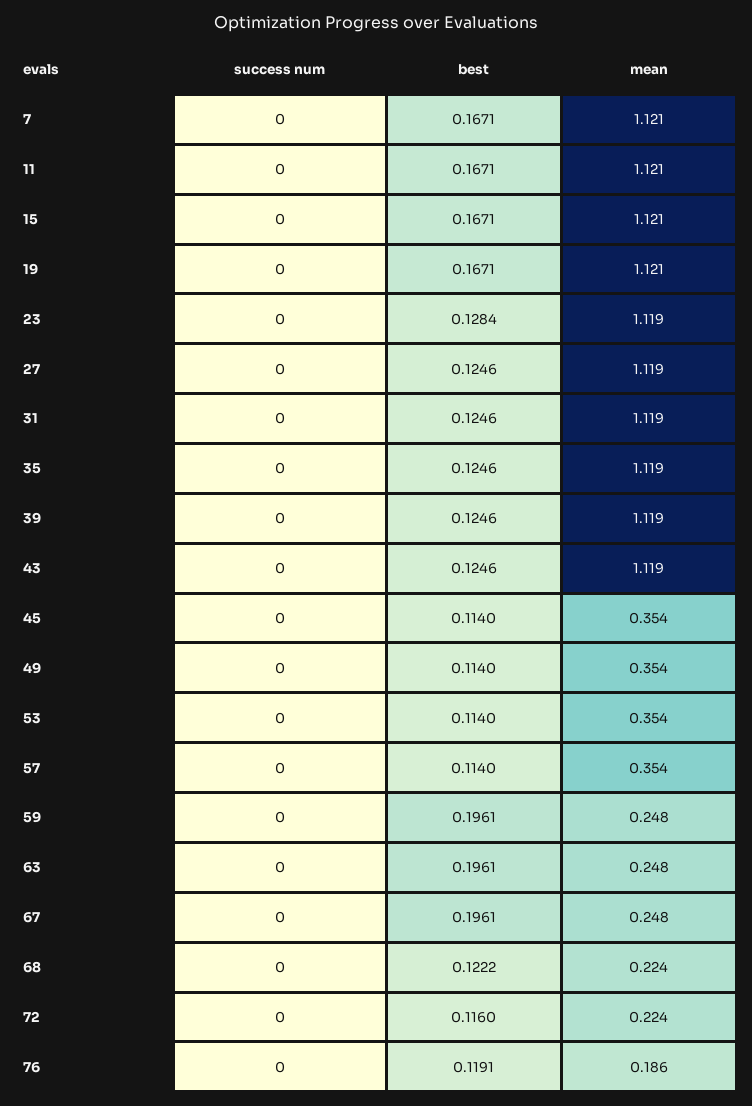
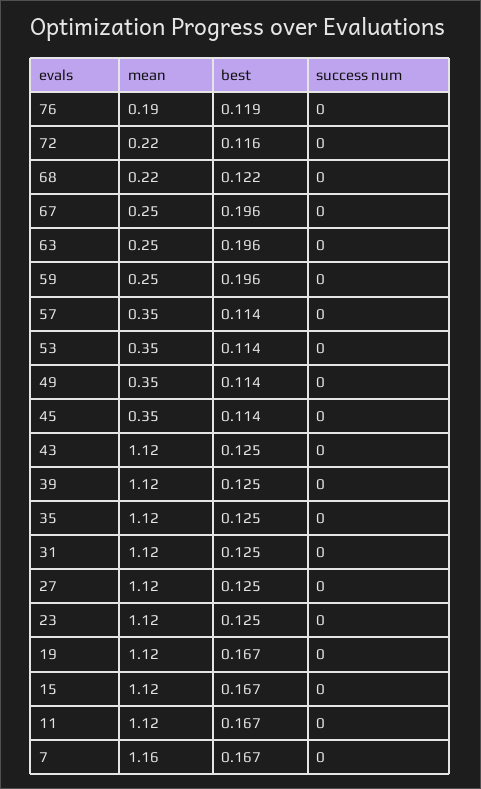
  {
    "success num": {
      "7": 0,
      "11": 0,
      "15": 0,
      "19": 0,
      "23": 0,
      "27": 0,
      "31": 0,
      "35": 0,
      "39": 0,
      "43": 0,
      "45": 0,
      "49": 0,
      "53": 0,
      "57": 0,
      "59": 0,
      "63": 0,
      "67": 0,
      "68": 0,
      "72": 0,
      "76": 0
    },
    "best": {
      "7": 0.1671,
      "11": 0.1671,
      "15": 0.1671,
      "19": 0.1671,
-     "23": 0.1284,
+     "23": 0.125,
      "27": 0.1246,
      "31": 0.1246,
      "35": 0.1246,
      "39": 0.1246,
      "43": 0.1246,
      "45": 0.114,
      "49": 0.114,
      "53": 0.114,
      "57": 0.114,
      "59": 0.1961,
      "63": 0.1961,
      "67": 0.1961,
      "68": 0.1222,
      "72": 0.116,
      "76": 0.1191
    },
    "mean": {
-     "7": 1.121,
+     "7": 1.16,
      "11": 1.121,
      "15": 1.121,
      "19": 1.121,
      "23": 1.119,
      "27": 1.119,
      "31": 1.119,
      "35": 1.119,
      "39": 1.119,
      "43": 1.119,
      "45": 0.354,
      "49": 0.354,
      "53": 0.354,
      "57": 0.354,
      "59": 0.248,
      "63": 0.248,
      "67": 0.248,
      "68": 0.224,
      "72": 0.224,
      "76": 0.186
    }
  }

